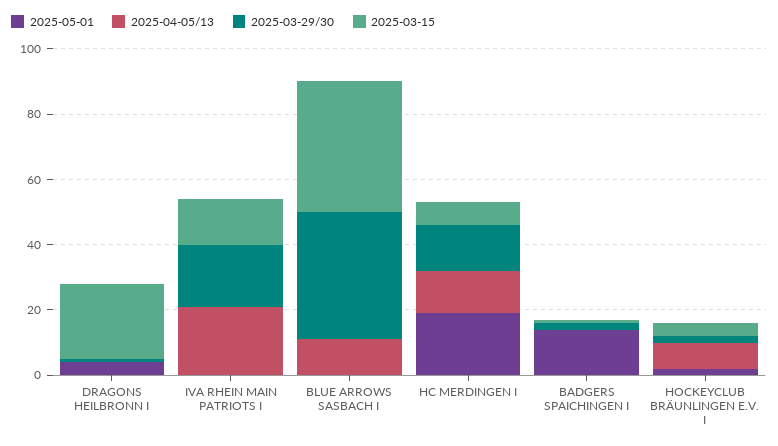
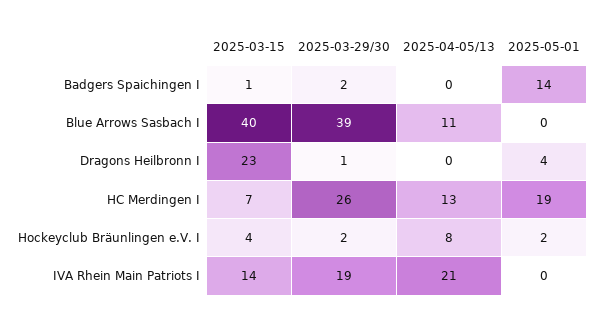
  {
    "2025-05-01": {
      "DRAGONS HEILBRONN I": 4,
      "IVA RHEIN MAIN PATRIOTS I": 0,
      "BLUE ARROWS SASBACH I": 0,
      "HC MERDINGEN I": 19,
      "BADGERS SPAICHINGEN I": 14,
      "HOCKEYCLUB BRÄUNLINGEN E.V. I": 2
    },
    "2025-04-05/13": {
      "DRAGONS HEILBRONN I": 0,
      "IVA RHEIN MAIN PATRIOTS I": 21,
      "BLUE ARROWS SASBACH I": 11,
      "HC MERDINGEN I": 13,
      "BADGERS SPAICHINGEN I": 0,
      "HOCKEYCLUB BRÄUNLINGEN E.V. I": 8
    },
    "2025-03-29/30": {
      "DRAGONS HEILBRONN I": 1,
      "IVA RHEIN MAIN PATRIOTS I": 19,
      "BLUE ARROWS SASBACH I": 39,
-     "HC MERDINGEN I": 15,
+     "HC MERDINGEN I": 26,
      "BADGERS SPAICHINGEN I": 2,
      "HOCKEYCLUB BRÄUNLINGEN E.V. I": 2
    },
    "2025-03-15": {
      "DRAGONS HEILBRONN I": 23,
      "IVA RHEIN MAIN PATRIOTS I": 14,
      "BLUE ARROWS SASBACH I": 40,
      "HC MERDINGEN I": 7,
      "BADGERS SPAICHINGEN I": 1,
      "HOCKEYCLUB BRÄUNLINGEN E.V. I": 4
    }
  }

